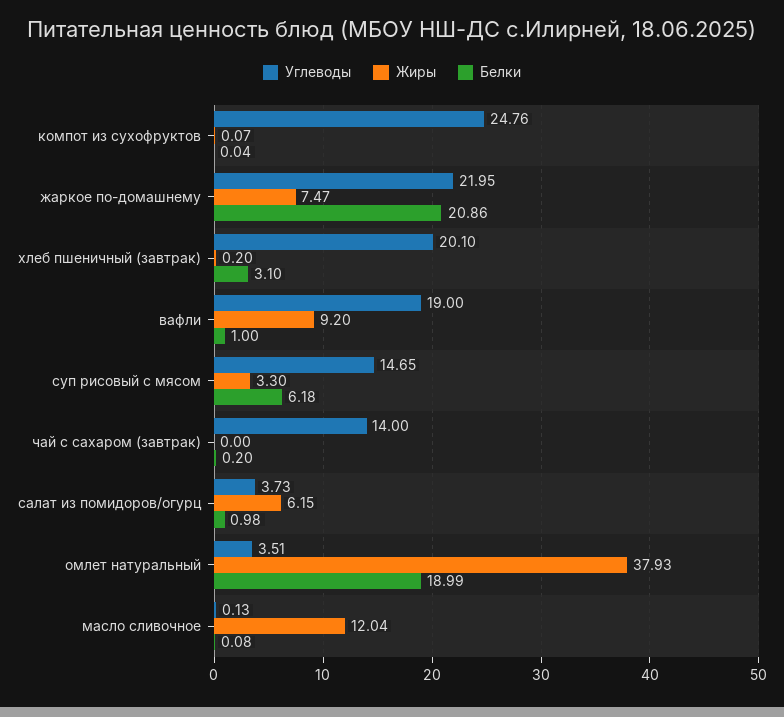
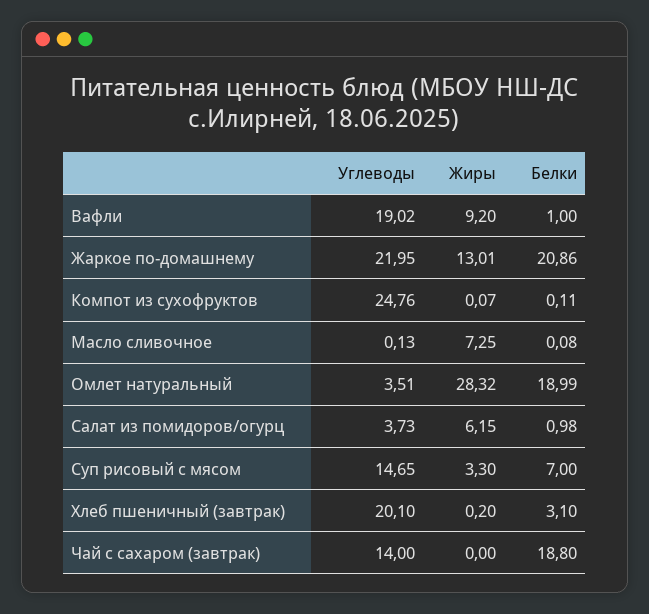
  {
    "Углеводы": {
      "компот из сухофруктов": 24.76,
      "жаркое по-домашнему": 21.95,
      "хлеб пшеничный (завтрак)": 20.1,
-     "вафли": 19,
+     "вафли": 19.02,
      "суп рисовый с мясом": 14.65,
      "чай с сахаром (завтрак)": 14,
      "салат из помидоров/огурц": 3.73,
      "омлет натуральный": 3.51,
      "масло сливочное": 0.13
    },
    "Жиры": {
      "компот из сухофруктов": 0.07,
-     "жаркое по-домашнему": 7.47,
+     "жаркое по-домашнему": 13.01,
      "хлеб пшеничный (завтрак)": 0.2,
      "вафли": 9.2,
      "суп рисовый с мясом": 3.3,
      "чай с сахаром (завтрак)": 0,
      "салат из помидоров/огурц": 6.15,
-     "омлет натуральный": 37.93,
+     "омлет натуральный": 28.32,
-     "масло сливочное": 12.04
+     "масло сливочное": 7.25
    },
    "Белки": {
-     "компот из сухофруктов": 0.04,
+     "компот из сухофруктов": 0.11,
      "жаркое по-домашнему": 20.86,
      "хлеб пшеничный (завтрак)": 3.1,
      "вафли": 1,
-     "суп рисовый с мясом": 6.18,
+     "суп рисовый с мясом": 7,
-     "чай с сахаром (завтрак)": 0.2,
+     "чай с сахаром (завтрак)": 18.8,
      "салат из помидоров/огурц": 0.98,
      "омлет натуральный": 18.99,
      "масло сливочное": 0.08
    }
  }

